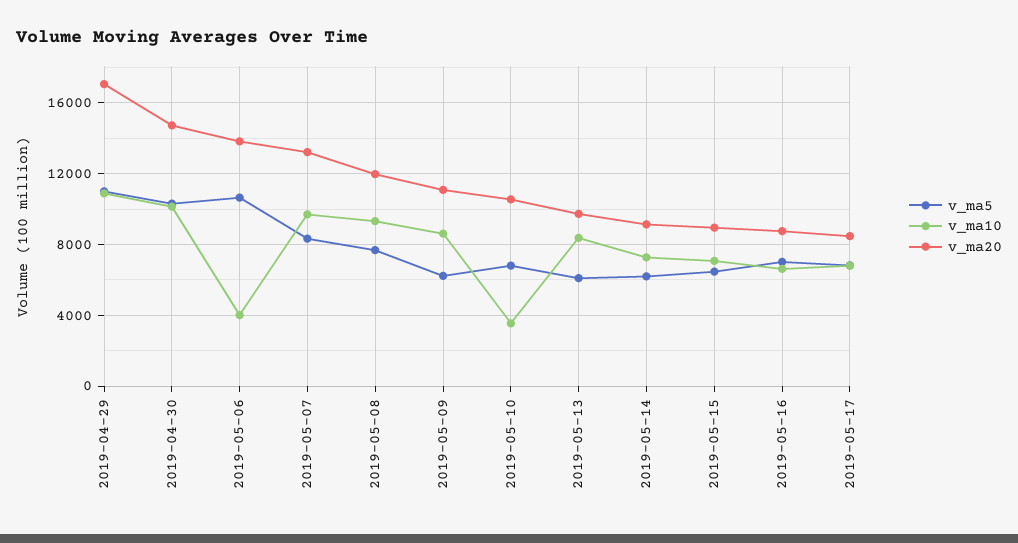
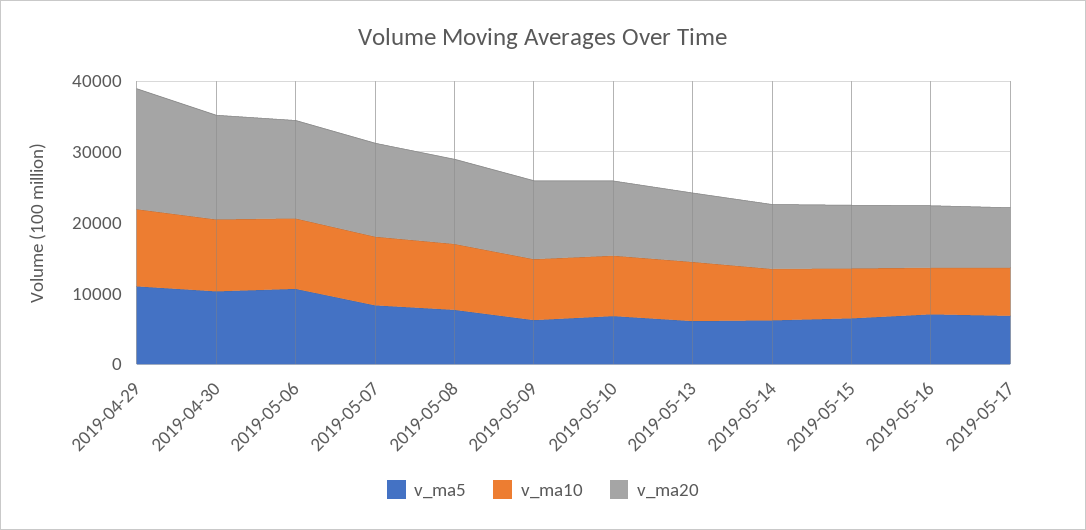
  {
    "v_ma5": {
      "2019-04-29": 11000,
      "2019-04-30": 10500,
      "2019-05-06": 10500,
      "2019-05-07": 8500,
      "2019-05-08": 7500,
      "2019-05-09": 6000,
      "2019-05-10": 7000,
      "2019-05-13": 6000,
      "2019-05-14": 6000,
      "2019-05-15": 6500,
      "2019-05-16": 7000,
      "2019-05-17": 7000
    },
    "v_ma10": {
      "2019-04-29": 11000,
      "2019-04-30": 10000,
-     "2019-05-06": 4000,
+     "2019-05-06": 10000,
      "2019-05-07": 9500,
      "2019-05-08": 9500,
      "2019-05-09": 8500,
-     "2019-05-10": 3500,
+     "2019-05-10": 8000,
      "2019-05-13": 8500,
      "2019-05-14": 7500,
      "2019-05-15": 7000,
      "2019-05-16": 6500,
      "2019-05-17": 7000
    },
    "v_ma20": {
      "2019-04-29": 17000,
      "2019-04-30": 14500,
      "2019-05-06": 14000,
      "2019-05-07": 13000,
      "2019-05-08": 12000,
      "2019-05-09": 11000,
      "2019-05-10": 10500,
      "2019-05-13": 9500,
      "2019-05-14": 9000,
      "2019-05-15": 9000,
      "2019-05-16": 9000,
      "2019-05-17": 8500
    }
  }

